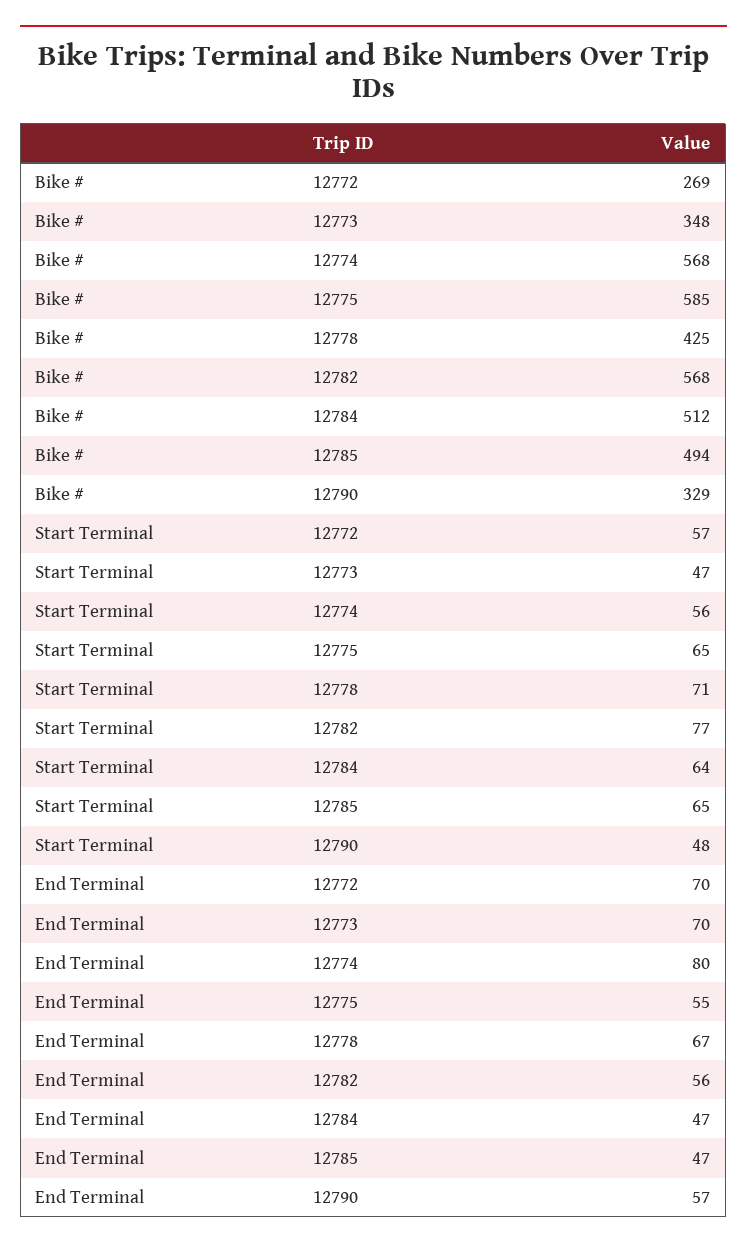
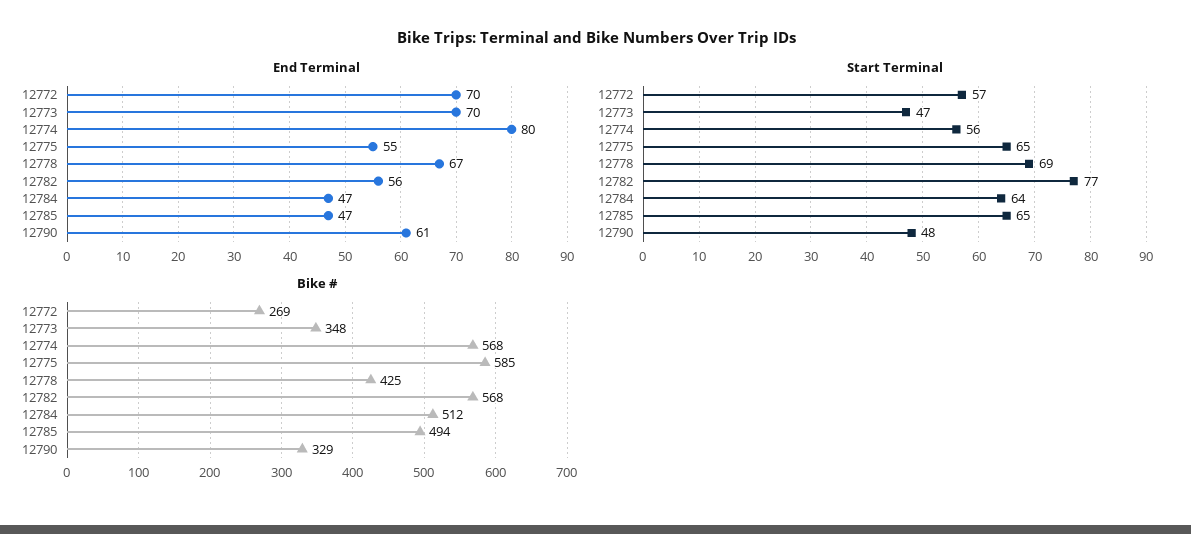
  {
    "Bike #": {
      "12772": 269,
      "12773": 348,
      "12774": 568,
      "12775": 585,
      "12778": 425,
      "12782": 568,
      "12784": 512,
      "12785": 494,
      "12790": 329
    },
    "Start Terminal": {
      "12772": 57,
      "12773": 47,
      "12774": 56,
      "12775": 65,
-     "12778": 71,
+     "12778": 69,
      "12782": 77,
      "12784": 64,
      "12785": 65,
      "12790": 48
    },
    "End Terminal": {
      "12772": 70,
      "12773": 70,
      "12774": 80,
      "12775": 55,
      "12778": 67,
      "12782": 56,
      "12784": 47,
      "12785": 47,
-     "12790": 57
+     "12790": 61
    }
  }

